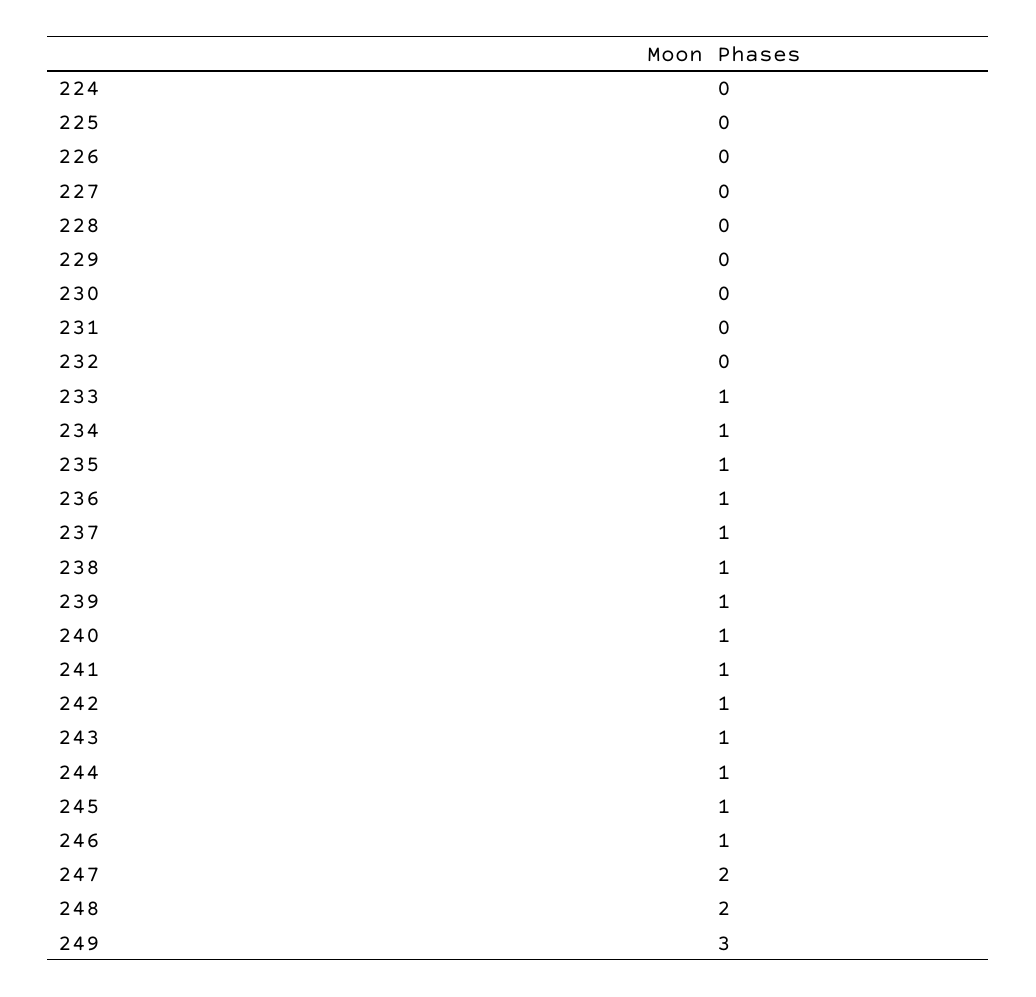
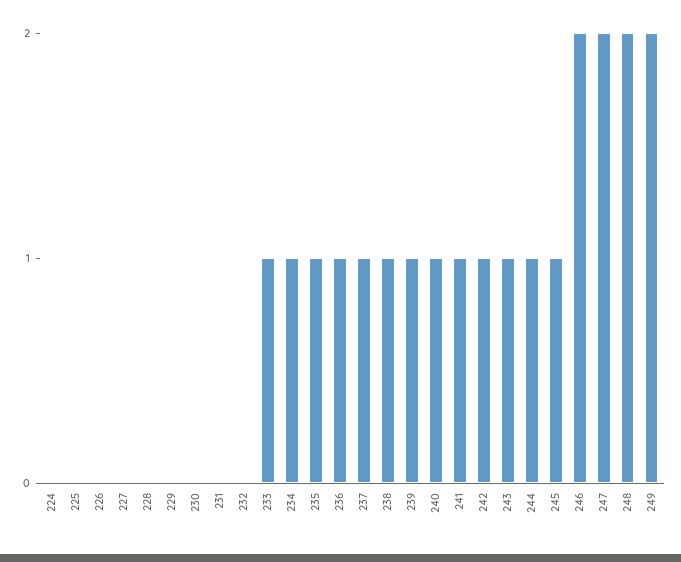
  {
    "224": 0,
    "225": 0,
    "226": 0,
    "227": 0,
    "228": 0,
    "229": 0,
    "230": 0,
    "231": 0,
    "232": 0,
    "233": 1,
    "234": 1,
    "235": 1,
    "236": 1,
    "237": 1,
    "238": 1,
    "239": 1,
    "240": 1,
    "241": 1,
    "242": 1,
    "243": 1,
    "244": 1,
    "245": 1,
-   "246": 1,
+   "246": 2,
    "247": 2,
    "248": 2,
-   "249": 3
+   "249": 2
  }

